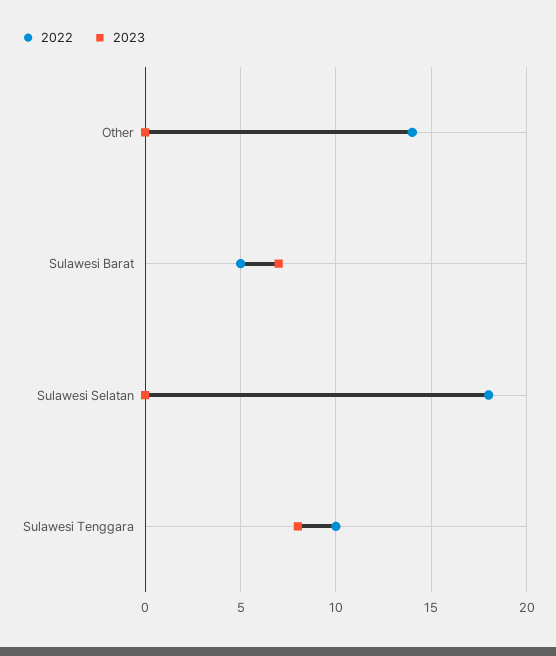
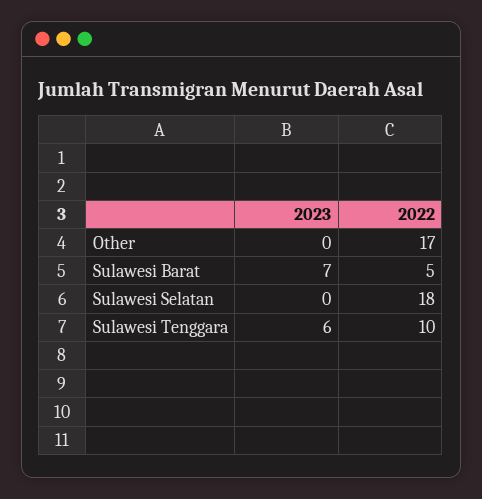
  {
    "2022": {
-     "Other": 14,
+     "Other": 17,
      "Sulawesi Barat": 5,
      "Sulawesi Selatan": 18,
      "Sulawesi Tenggara": 10
    },
    "2023": {
      "Other": 0,
      "Sulawesi Barat": 7,
      "Sulawesi Selatan": 0,
-     "Sulawesi Tenggara": 8
+     "Sulawesi Tenggara": 6
    }
  }

